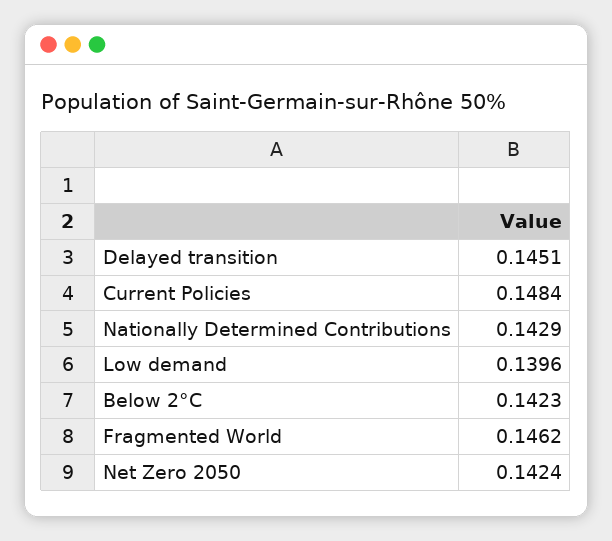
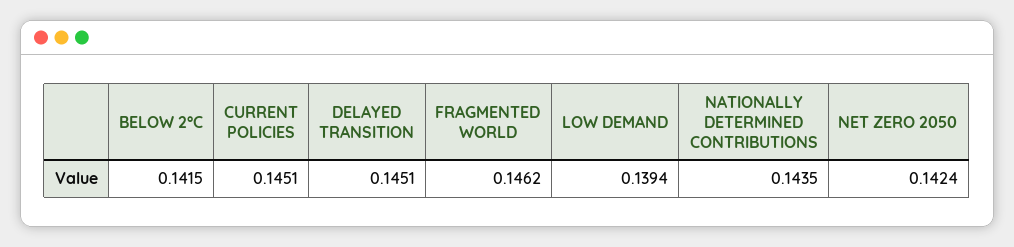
  {
    "Delayed transition": 0.1451,
-   "Current Policies": 0.1484,
+   "Current Policies": 0.1451,
-   "Nationally Determined Contributions": 0.1429,
+   "Nationally Determined Contributions": 0.1435,
-   "Low demand": 0.1396,
+   "Low demand": 0.1394,
-   "Below 2°C": 0.1423,
+   "Below 2°C": 0.1415,
    "Fragmented World": 0.1462,
    "Net Zero 2050": 0.1424
  }

